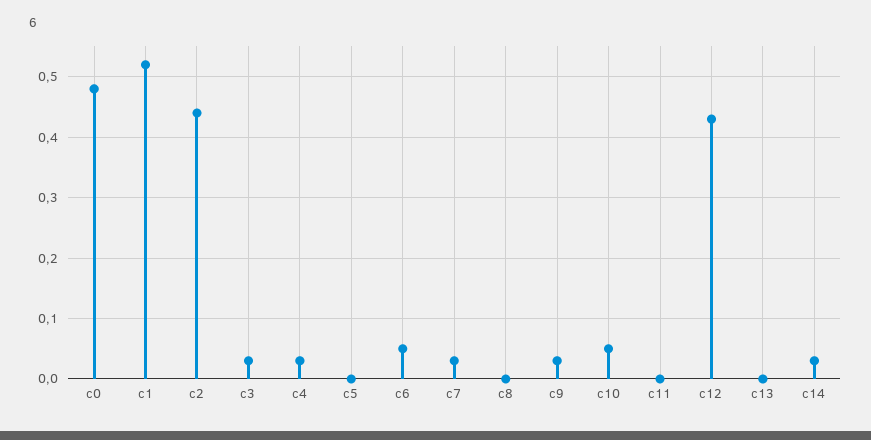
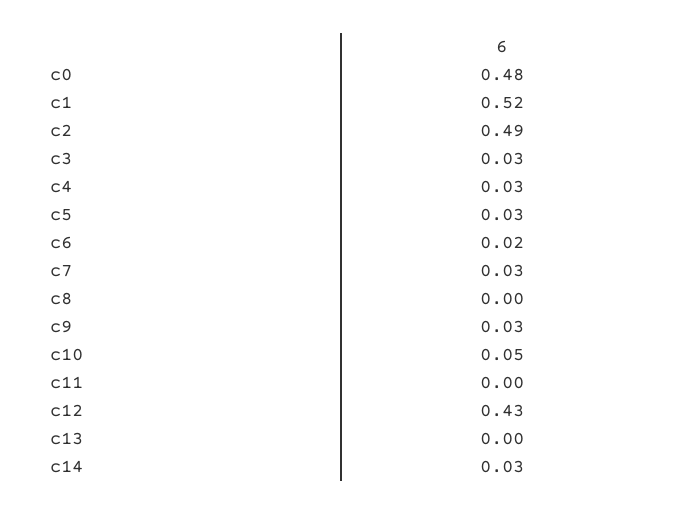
  {
    "c0": 0.48,
    "c1": 0.52,
-   "c2": 0.44,
+   "c2": 0.49,
    "c3": 0.03,
    "c4": 0.03,
-   "c5": 0,
+   "c5": 0.03,
-   "c6": 0.05,
+   "c6": 0.02,
    "c7": 0.03,
    "c8": 0,
    "c9": 0.03,
    "c10": 0.05,
    "c11": 0,
    "c12": 0.43,
    "c13": 0,
    "c14": 0.03
  }

